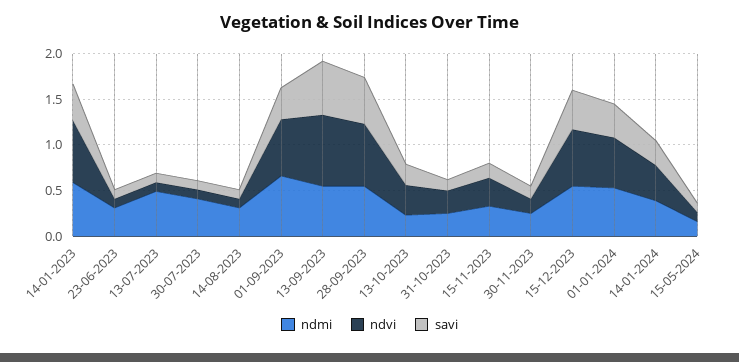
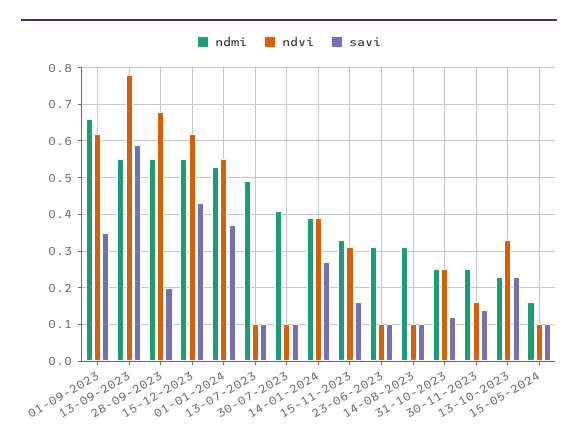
  {
    "ndmi": {
-     "14-01-2023": 0.6,
      "23-06-2023": 0.3,
      "13-07-2023": 0.5,
      "30-07-2023": 0.4,
      "14-08-2023": 0.3,
      "01-09-2023": 0.65,
      "13-09-2023": 0.55,
      "28-09-2023": 0.55,
      "13-10-2023": 0.25,
      "31-10-2023": 0.25,
      "15-11-2023": 0.35,
      "30-11-2023": 0.25,
      "15-12-2023": 0.55,
      "01-01-2024": 0.55,
      "14-01-2024": 0.4,
      "15-05-2024": 0.15
    },
    "ndvi": {
-     "14-01-2023": 0.7,
      "23-06-2023": 0.1,
      "13-07-2023": 0.1,
      "30-07-2023": 0.1,
      "14-08-2023": 0.1,
      "01-09-2023": 0.6,
      "13-09-2023": 0.8,
      "28-09-2023": 0.7,
      "13-10-2023": 0.35,
      "31-10-2023": 0.25,
      "15-11-2023": 0.3,
      "30-11-2023": 0.15,
      "15-12-2023": 0.6,
      "01-01-2024": 0.55,
      "14-01-2024": 0.4,
      "15-05-2024": 0.1
    },
    "savi": {
-     "14-01-2023": 0.4,
      "23-06-2023": 0.1,
      "13-07-2023": 0.1,
      "30-07-2023": 0.1,
      "14-08-2023": 0.1,
      "01-09-2023": 0.35,
      "13-09-2023": 0.6,
-     "28-09-2023": 0.5,
+     "28-09-2023": 0.2,
      "13-10-2023": 0.25,
      "31-10-2023": 0.1,
      "15-11-2023": 0.15,
      "30-11-2023": 0.15,
      "15-12-2023": 0.45,
      "01-01-2024": 0.35,
      "14-01-2024": 0.25,
      "15-05-2024": 0.1
    }
  }

